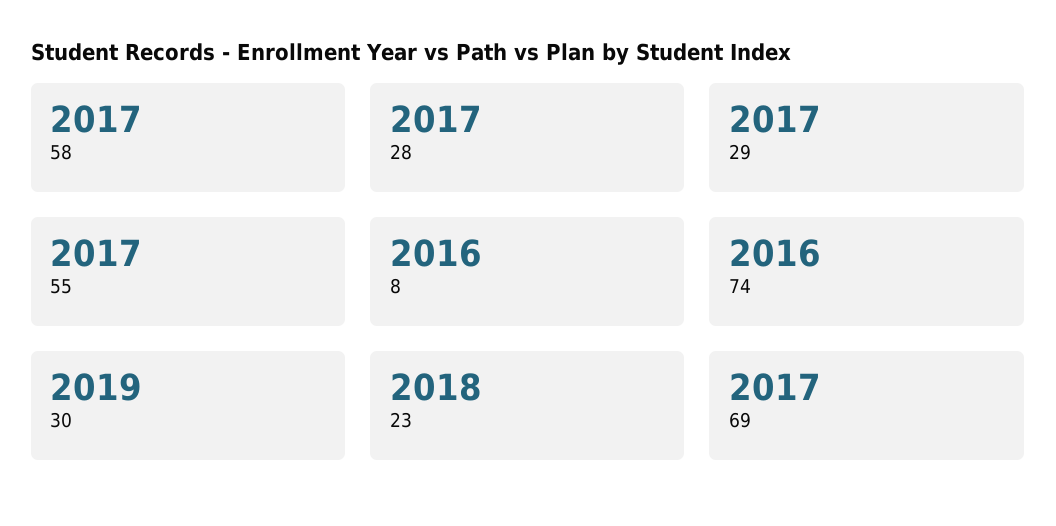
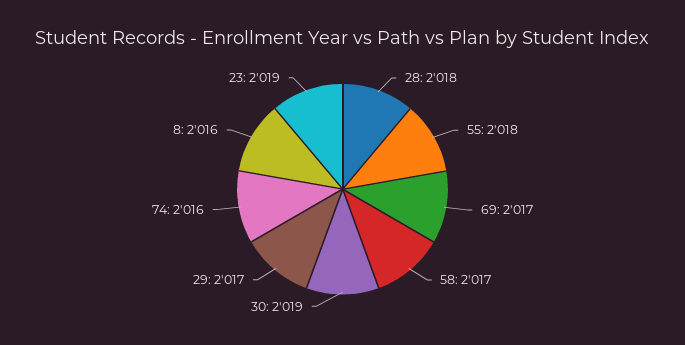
  {
    "58": 2017,
-   "28": 2017,
+   "28": 2018,
    "29": 2017,
-   "55": 2017,
+   "55": 2018,
    "8": 2016,
    "74": 2016,
    "30": 2019,
-   "23": 2018,
+   "23": 2019,
    "69": 2017
  }

